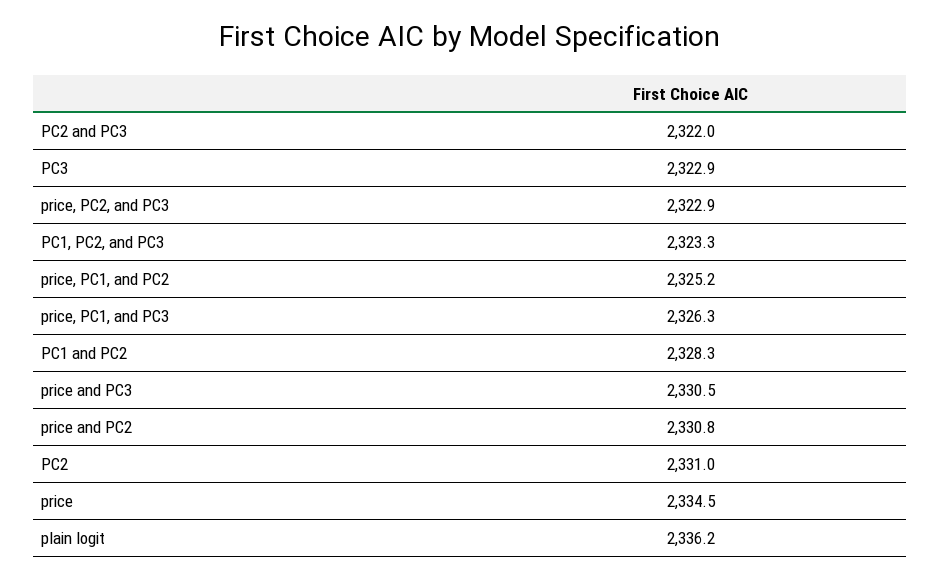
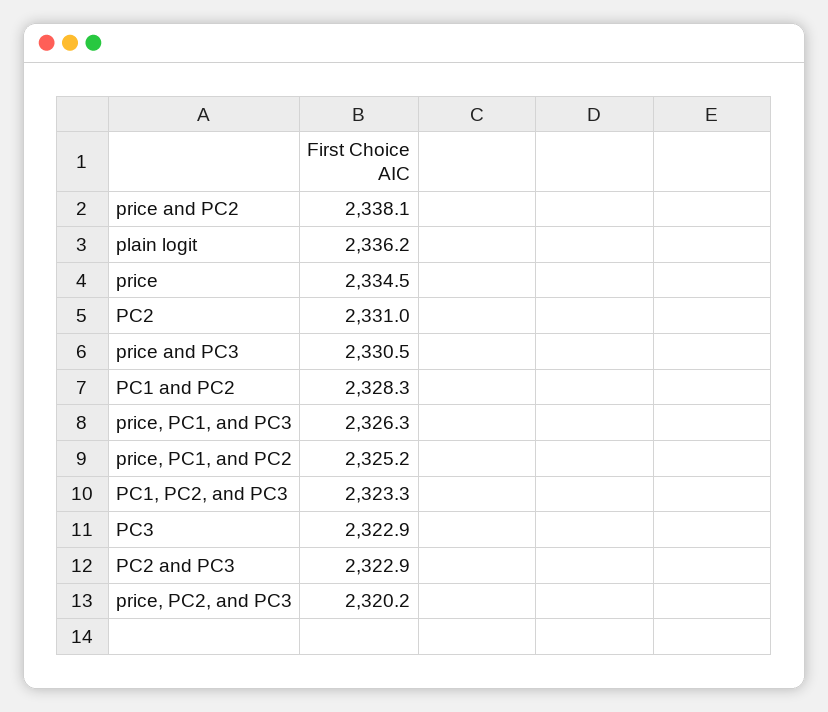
  {
-   "PC2 and PC3": 2322,
+   "PC2 and PC3": 2322.9,
    "PC3": 2322.9,
-   "price, PC2, and PC3": 2322.9,
+   "price, PC2, and PC3": 2320.2,
    "PC1, PC2, and PC3": 2323.3,
    "price, PC1, and PC2": 2325.2,
    "price, PC1, and PC3": 2326.3,
    "PC1 and PC2": 2328.3,
    "price and PC3": 2330.5,
-   "price and PC2": 2330.8,
+   "price and PC2": 2338.1,
    "PC2": 2331,
    "price": 2334.5,
    "plain logit": 2336.2
  }

